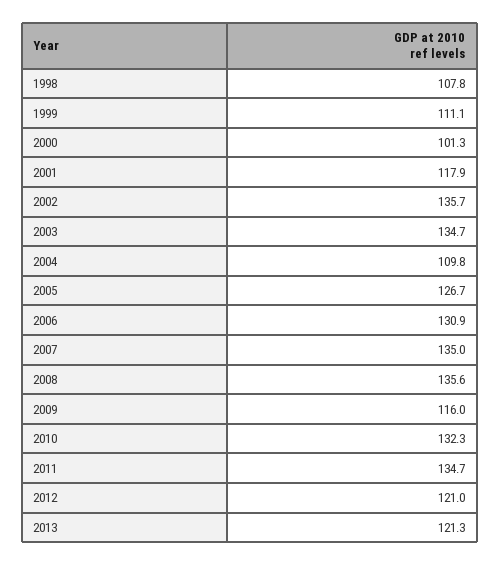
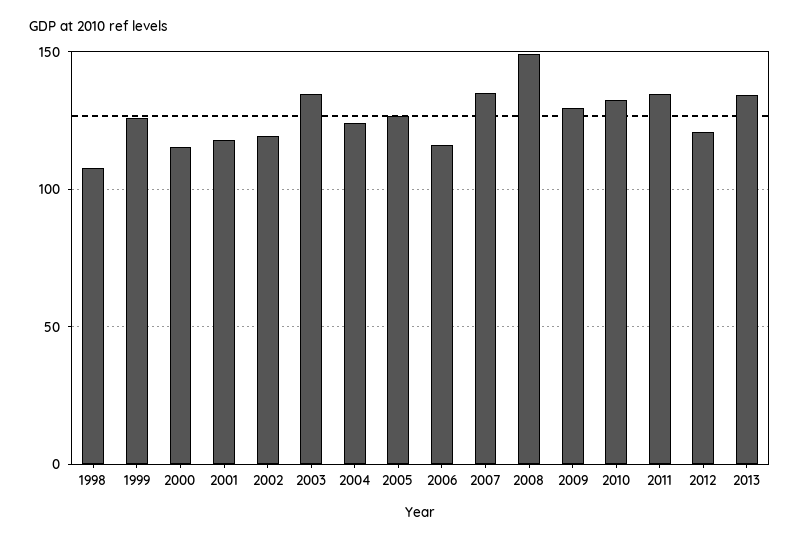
  {
    "1998": 107.8,
-   "1999": 111.1,
+   "1999": 125,
-   "2000": 101.3,
+   "2000": 115,
    "2001": 117.9,
-   "2002": 135.7,
+   "2002": 120,
    "2003": 134.7,
-   "2004": 109.8,
+   "2004": 125,
    "2005": 126.7,
-   "2006": 130.9,
+   "2006": 115,
    "2007": 135,
-   "2008": 135.6,
+   "2008": 150,
-   "2009": 116,
+   "2009": 130,
    "2010": 132.3,
    "2011": 134.7,
    "2012": 121,
-   "2013": 121.3
+   "2013": 135
  }

